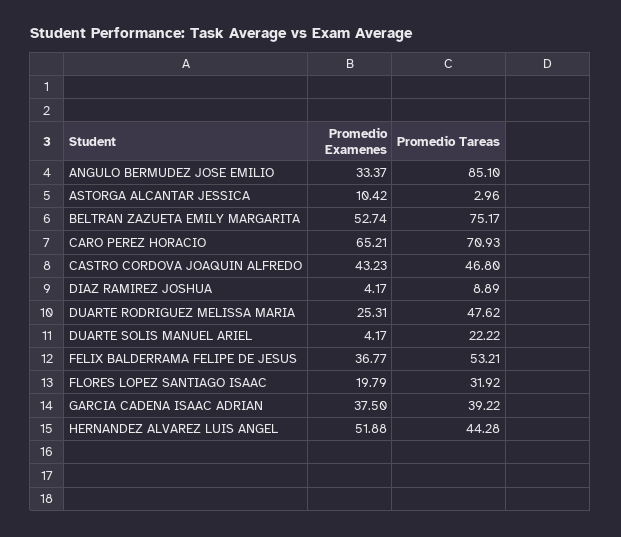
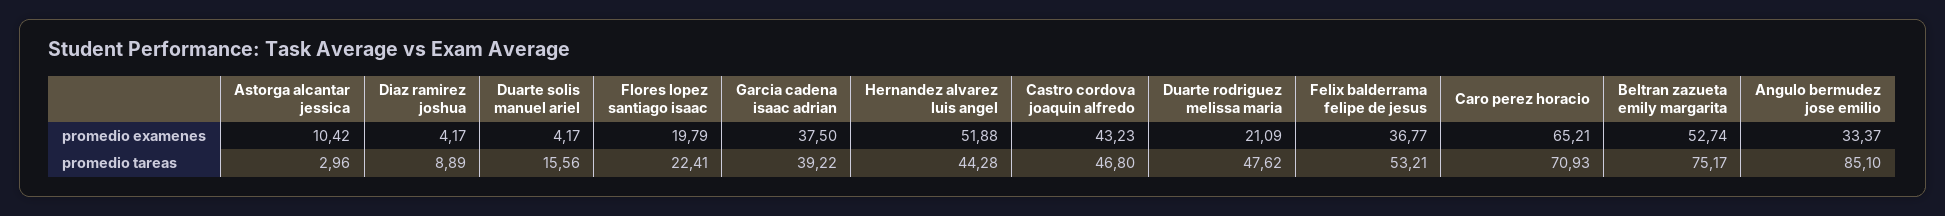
  {
    "Promedio Examenes": {
      "ANGULO BERMUDEZ JOSE EMILIO": 33.37,
      "ASTORGA ALCANTAR JESSICA": 10.42,
      "BELTRAN ZAZUETA EMILY MARGARITA": 52.74,
      "CARO PEREZ HORACIO": 65.21,
      "CASTRO CORDOVA JOAQUIN ALFREDO": 43.23,
      "DIAZ RAMIREZ JOSHUA": 4.17,
-     "DUARTE RODRIGUEZ MELISSA MARIA": 25.31,
+     "DUARTE RODRIGUEZ MELISSA MARIA": 21.09,
      "DUARTE SOLIS MANUEL ARIEL": 4.17,
      "FELIX BALDERRAMA FELIPE DE JESUS": 36.77,
      "FLORES LOPEZ SANTIAGO ISAAC": 19.79,
      "GARCIA CADENA ISAAC ADRIAN": 37.5,
      "HERNANDEZ ALVAREZ LUIS ANGEL": 51.88
    },
    "Promedio Tareas": {
      "ANGULO BERMUDEZ JOSE EMILIO": 85.1,
      "ASTORGA ALCANTAR JESSICA": 2.96,
      "BELTRAN ZAZUETA EMILY MARGARITA": 75.17,
      "CARO PEREZ HORACIO": 70.93,
      "CASTRO CORDOVA JOAQUIN ALFREDO": 46.8,
      "DIAZ RAMIREZ JOSHUA": 8.89,
      "DUARTE RODRIGUEZ MELISSA MARIA": 47.62,
-     "DUARTE SOLIS MANUEL ARIEL": 22.22,
+     "DUARTE SOLIS MANUEL ARIEL": 15.56,
      "FELIX BALDERRAMA FELIPE DE JESUS": 53.21,
-     "FLORES LOPEZ SANTIAGO ISAAC": 31.92,
+     "FLORES LOPEZ SANTIAGO ISAAC": 22.41,
      "GARCIA CADENA ISAAC ADRIAN": 39.22,
      "HERNANDEZ ALVAREZ LUIS ANGEL": 44.28
    }
  }

